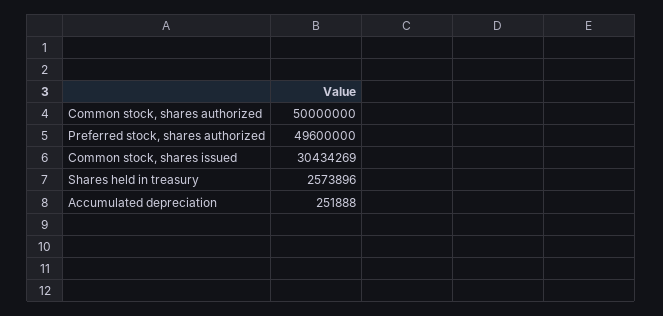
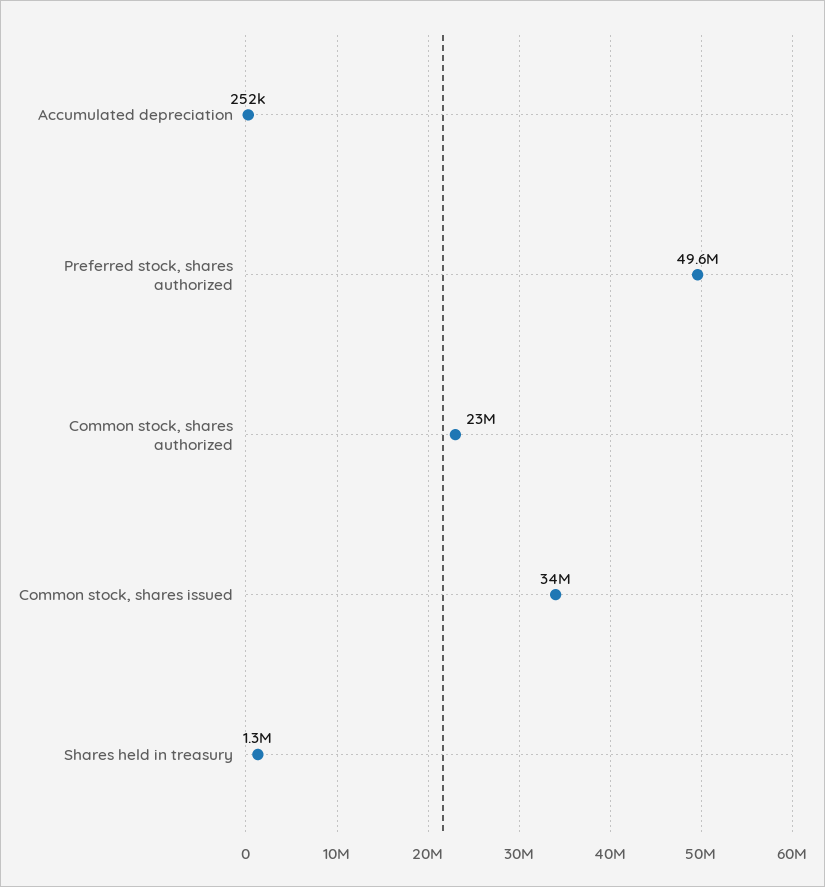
  {
-   "Common stock, shares authorized": 50000000,
+   "Common stock, shares authorized": 23000000,
    "Preferred stock, shares authorized": 49600000,
-   "Common stock, shares issued": 30434269,
+   "Common stock, shares issued": 34000000,
-   "Shares held in treasury": 2573896,
+   "Shares held in treasury": 1300000,
    "Accumulated depreciation": 251888
  }

